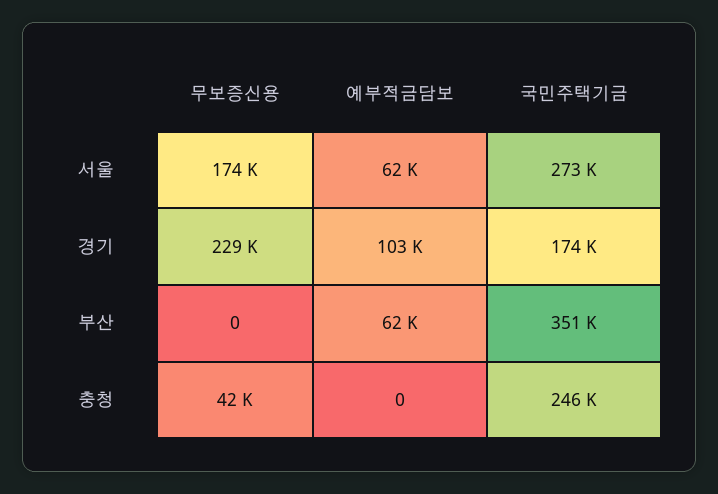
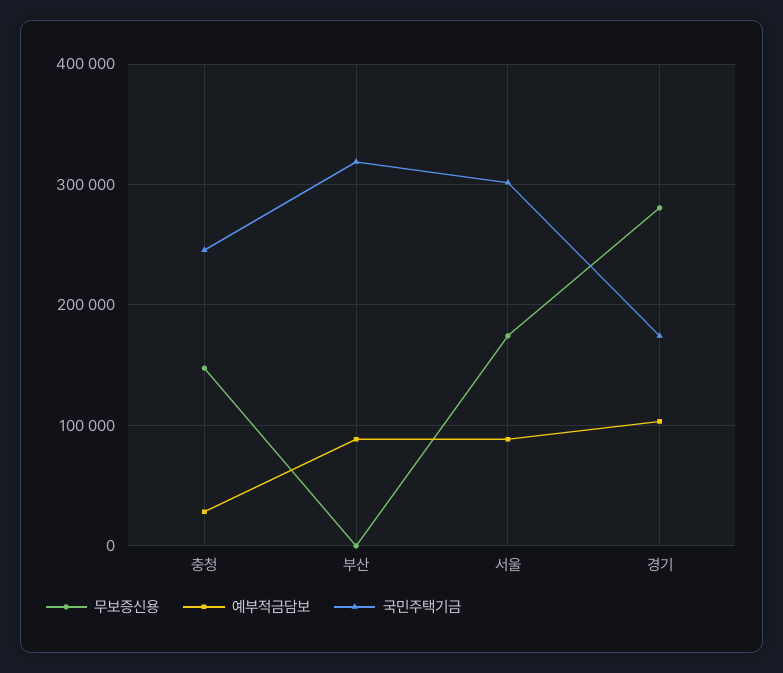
  {
    "무보증신용": {
      "서울": 174000,
-     "경기": 229000,
+     "경기": 280000,
      "부산": 0,
-     "충청": 42000
+     "충청": 150000
    },
    "예부적금담보": {
-     "서울": 62000,
+     "서울": 90000,
      "경기": 103000,
-     "부산": 62000,
+     "부산": 90000,
-     "충청": 0
+     "충청": 30000
    },
    "국민주택기금": {
-     "서울": 273000,
+     "서울": 300000,
      "경기": 174000,
-     "부산": 351000,
+     "부산": 320000,
      "충청": 246000
    }
  }

